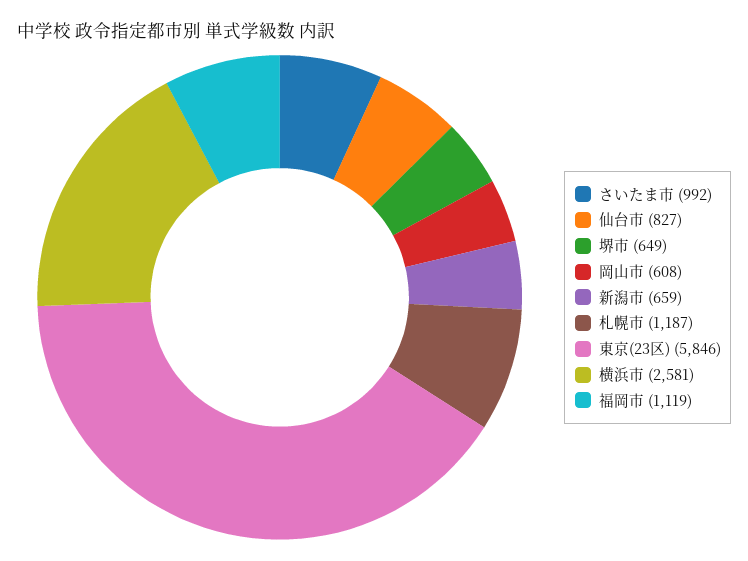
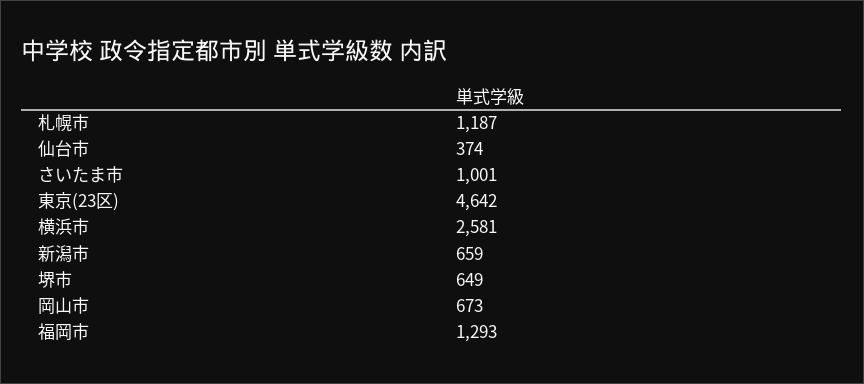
  {
-   "さいたま市": 992,
+   "さいたま市": 1001,
-   "仙台市": 827,
+   "仙台市": 374,
    "堺市": 649,
-   "岡山市": 608,
+   "岡山市": 673,
    "新潟市": 659,
    "札幌市": 1187,
-   "東京(23区)": 5846,
+   "東京(23区)": 4642,
    "横浜市": 2581,
-   "福岡市": 1119
+   "福岡市": 1293
  }

